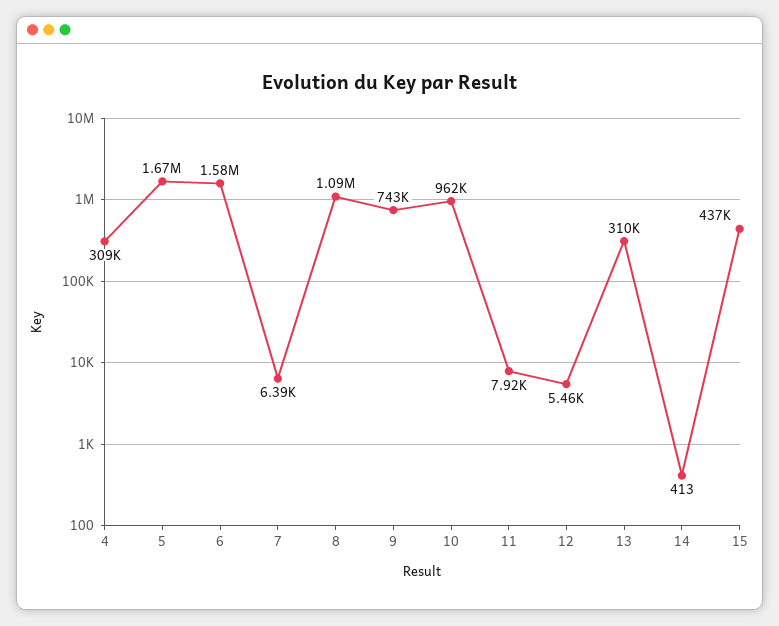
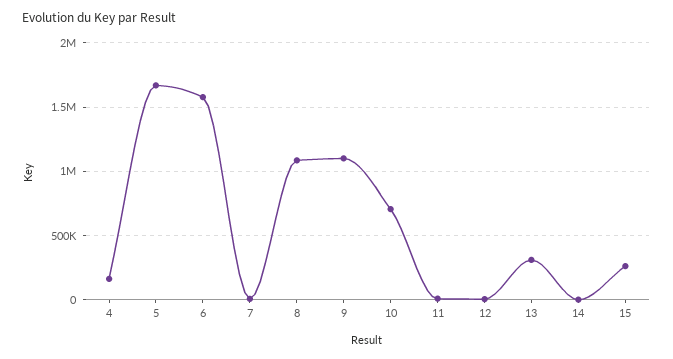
  {
-   "4": 309000,
+   "4": 150000,
    "5": 1670000,
    "6": 1580000,
    "7": 6390,
    "8": 1090000,
-   "9": 743000,
+   "9": 1100000,
-   "10": 962000,
+   "10": 700000,
    "11": 7920,
    "12": 5460,
    "13": 310000,
    "14": 413,
-   "15": 437000
+   "15": 250000
  }

